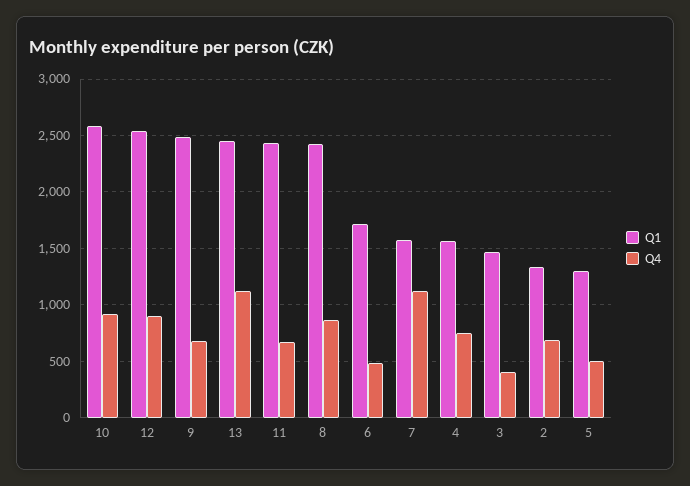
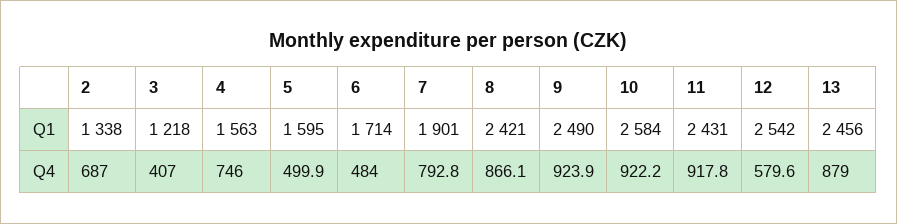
  {
    "Q1": {
      "10": 2584,
      "12": 2542,
      "9": 2490,
      "13": 2456,
      "11": 2431,
      "8": 2421,
      "6": 1714,
-     "7": 1600,
+     "7": 1901,
      "4": 1563,
-     "3": 1500,
+     "3": 1218,
      "2": 1338,
-     "5": 1300
+     "5": 1595
    },
    "Q4": {
      "10": 922.2,
-     "12": 900,
+     "12": 579.6,
-     "9": 700,
+     "9": 923.9,
-     "13": 1100,
+     "13": 879,
-     "11": 700,
+     "11": 917.8,
      "8": 866.1,
      "6": 484,
-     "7": 1100,
+     "7": 792.8,
      "4": 746,
      "3": 407,
      "2": 687,
      "5": 499.9
    }
  }

